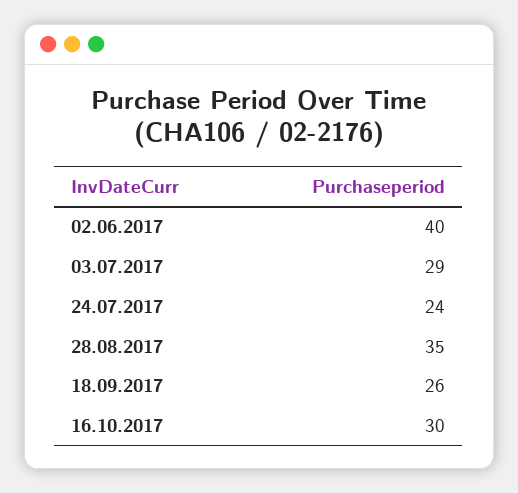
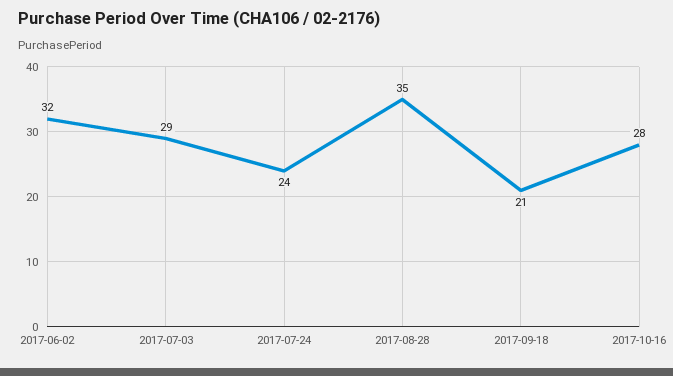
  {
-   "02.06.2017": 40,
+   "02.06.2017": 32,
    "03.07.2017": 29,
    "24.07.2017": 24,
    "28.08.2017": 35,
-   "18.09.2017": 26,
+   "18.09.2017": 21,
-   "16.10.2017": 30
+   "16.10.2017": 28
  }

